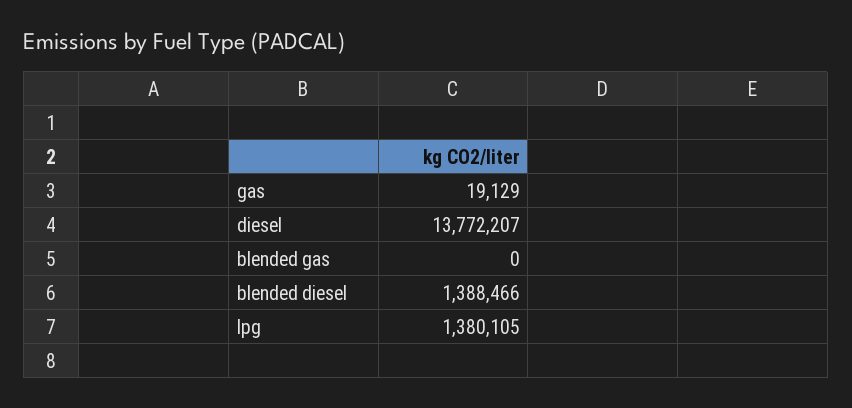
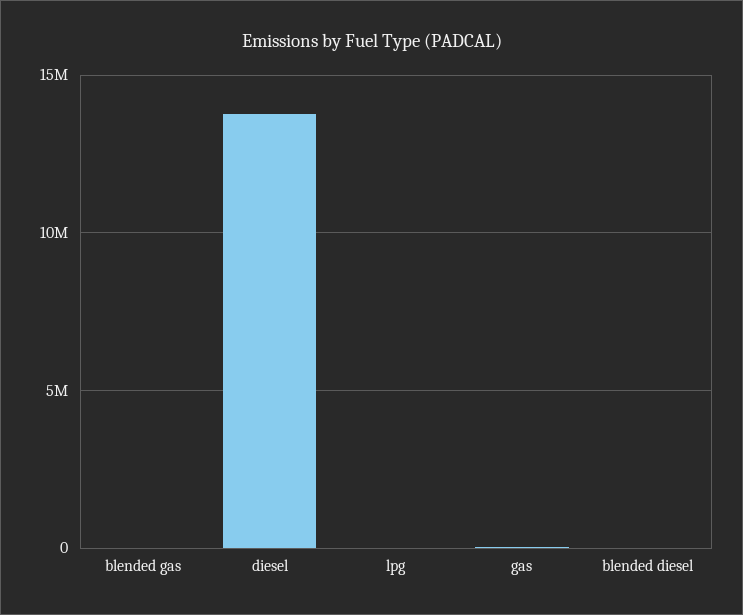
  {
    "gas": 19129,
    "diesel": 13772207,
    "blended gas": 0,
-   "blended diesel": 1388466,
+   "blended diesel": 0,
-   "lpg": 1380105
+   "lpg": 0
  }

